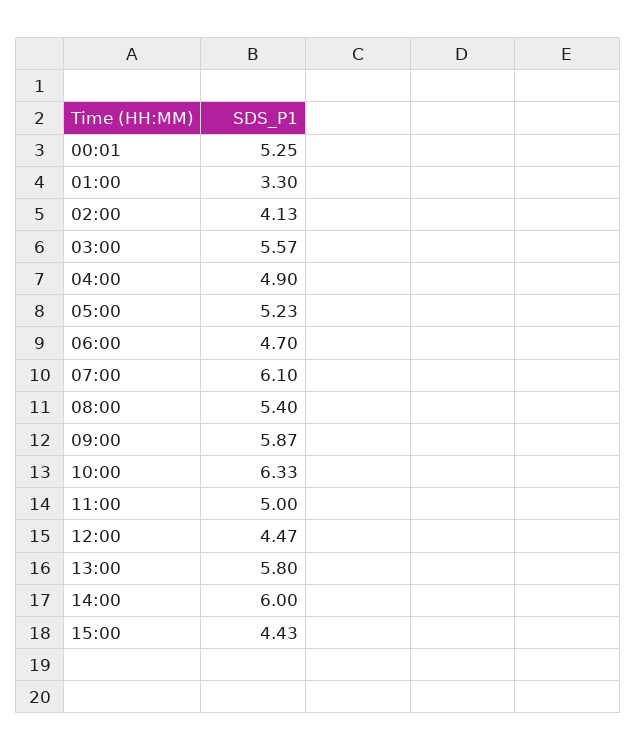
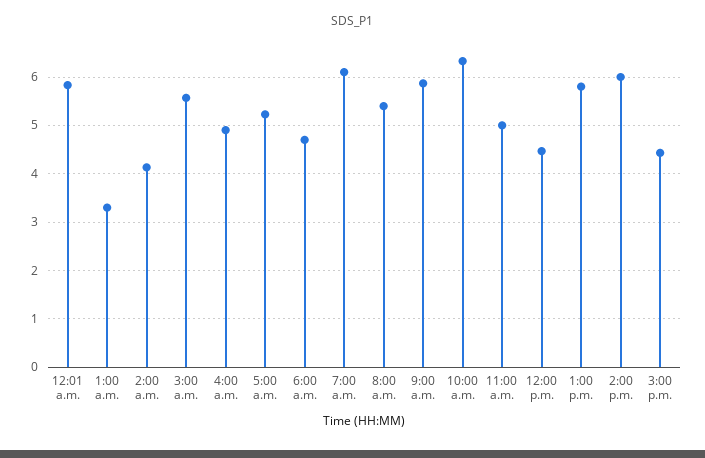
  {
-   "00:01": 5.25,
+   "00:01": 5.8,
    "01:00": 3.3,
    "02:00": 4.13,
    "03:00": 5.57,
    "04:00": 4.9,
    "05:00": 5.23,
    "06:00": 4.7,
    "07:00": 6.1,
    "08:00": 5.4,
    "09:00": 5.87,
    "10:00": 6.33,
    "11:00": 5,
    "12:00": 4.47,
    "13:00": 5.8,
    "14:00": 6,
    "15:00": 4.43
  }

